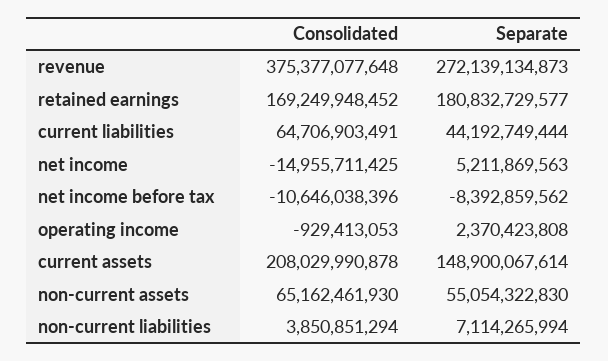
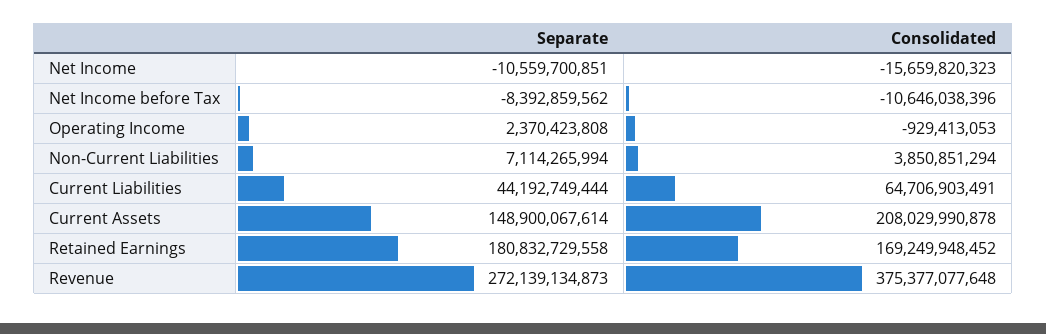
  {
    "Consolidated": {
      "revenue": 375377077648,
      "retained earnings": 169249948452,
      "current liabilities": 64706903491,
-     "net income": -14955711425,
+     "net income": -15659820323,
      "net income before tax": -10646038396,
      "operating income": -929413053,
      "current assets": 208029990878,
-     "non-current assets": 65162461930,
      "non-current liabilities": 3850851294
    },
    "Separate": {
      "revenue": 272139134873,
-     "retained earnings": 180832729577,
+     "retained earnings": 180832729558,
      "current liabilities": 44192749444,
-     "net income": 5211869563,
+     "net income": -10559700851,
      "net income before tax": -8392859562,
      "operating income": 2370423808,
      "current assets": 148900067614,
-     "non-current assets": 55054322830,
      "non-current liabilities": 7114265994
    }
  }

